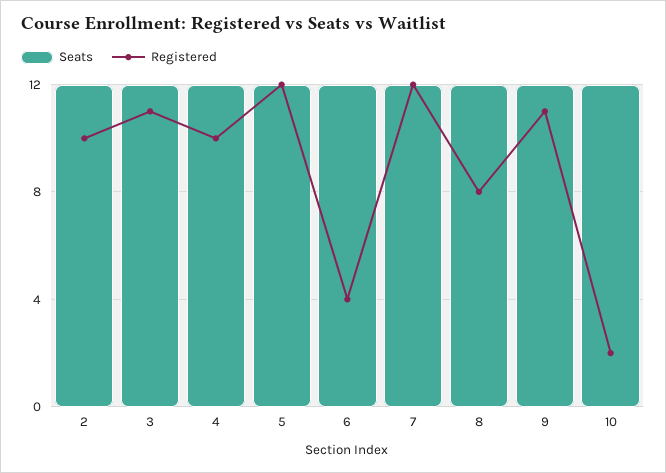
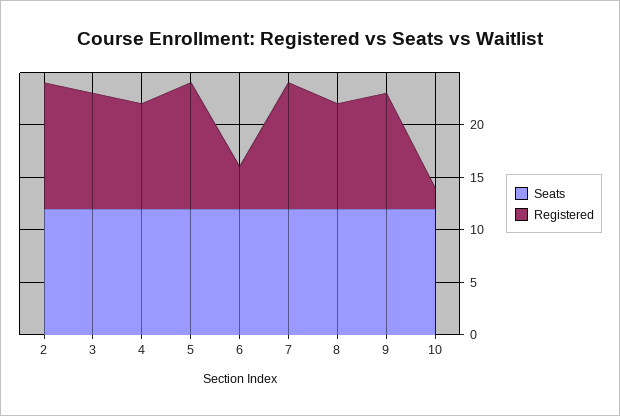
  {
    "Seats": {
      "2": 12,
      "3": 12,
      "4": 12,
      "5": 12,
      "6": 12,
      "7": 12,
      "8": 12,
      "9": 12,
      "10": 12
    },
    "Registered": {
-     "2": 10,
+     "2": 12,
      "3": 11,
      "4": 10,
      "5": 12,
      "6": 4,
      "7": 12,
-     "8": 8,
+     "8": 10,
      "9": 11,
      "10": 2
    }
  }

